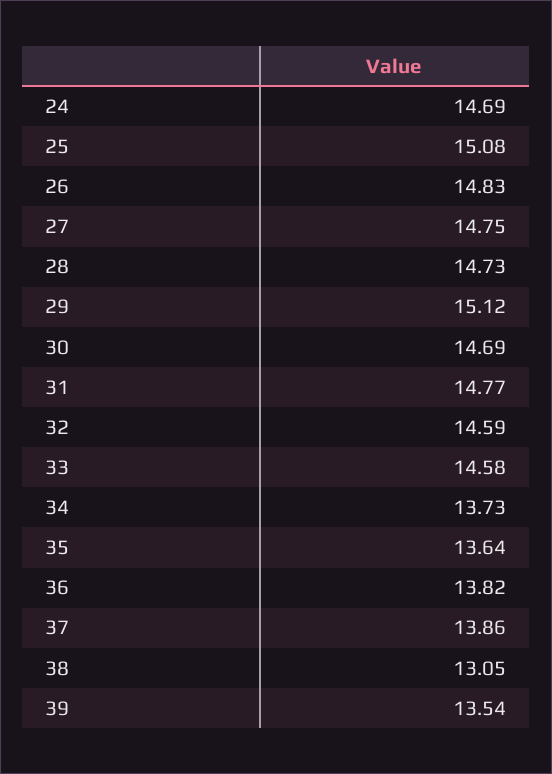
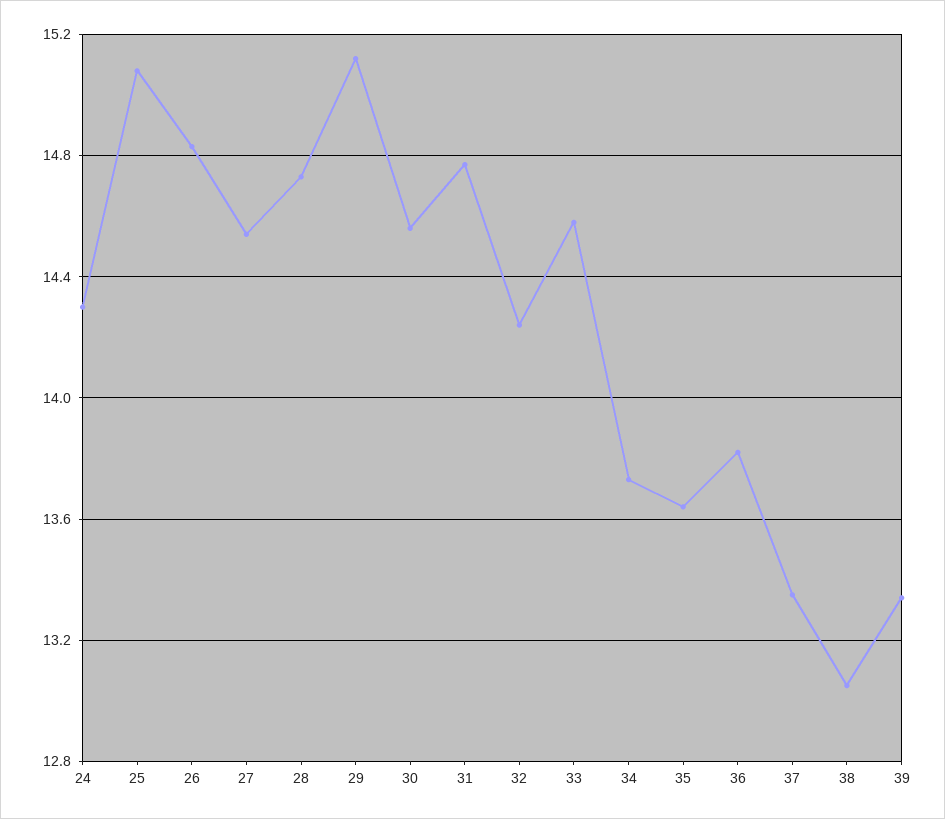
  {
-   "24": 14.69,
+   "24": 14.3,
    "25": 15.08,
    "26": 14.83,
-   "27": 14.75,
+   "27": 14.55,
    "28": 14.73,
    "29": 15.12,
-   "30": 14.69,
+   "30": 14.55,
    "31": 14.77,
-   "32": 14.59,
+   "32": 14.25,
    "33": 14.58,
    "34": 13.73,
    "35": 13.64,
    "36": 13.82,
-   "37": 13.86,
+   "37": 13.35,
    "38": 13.05,
-   "39": 13.54
+   "39": 13.35
  }

